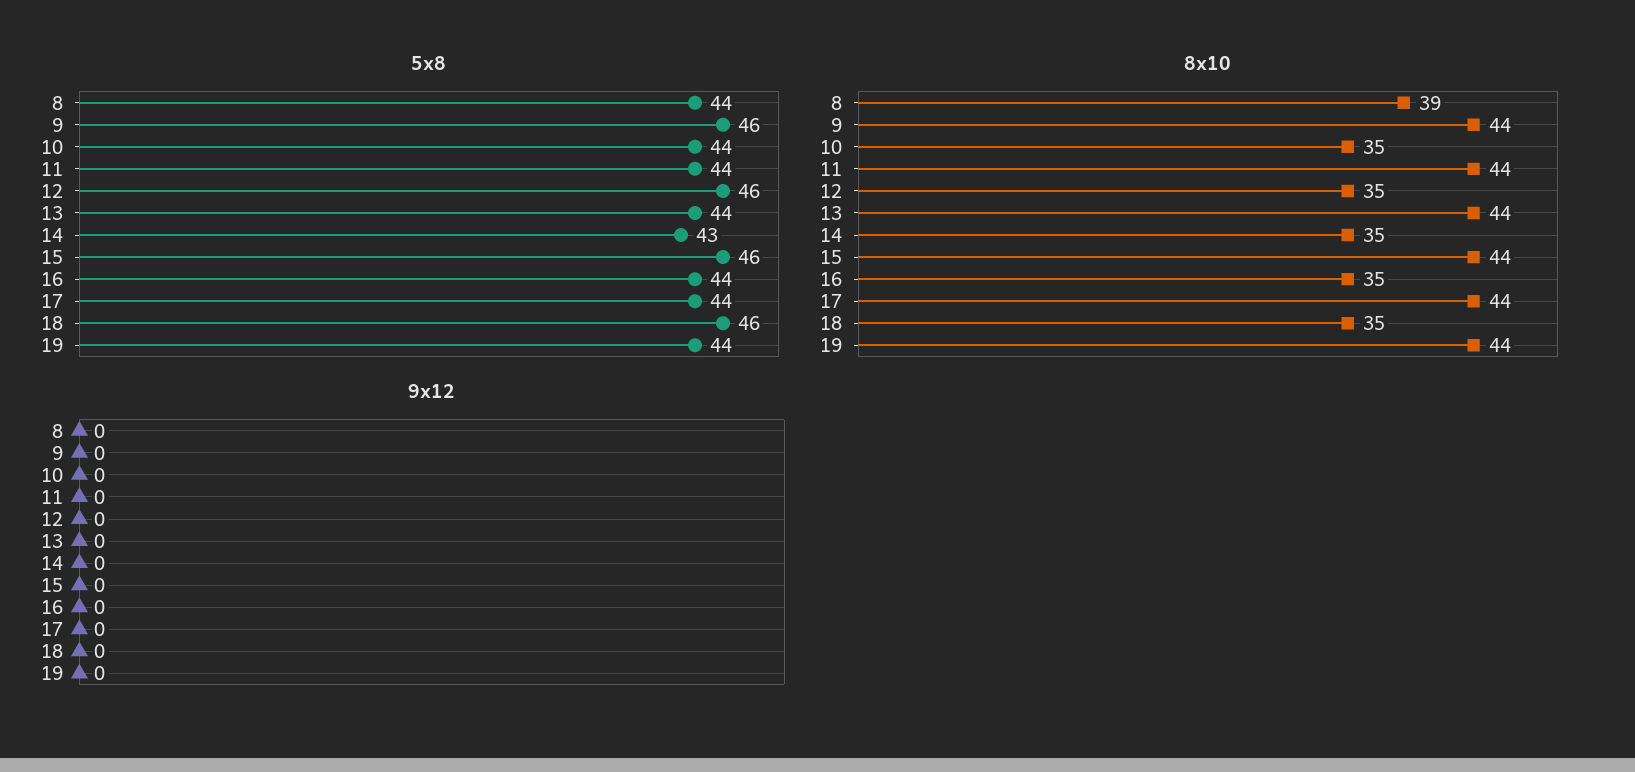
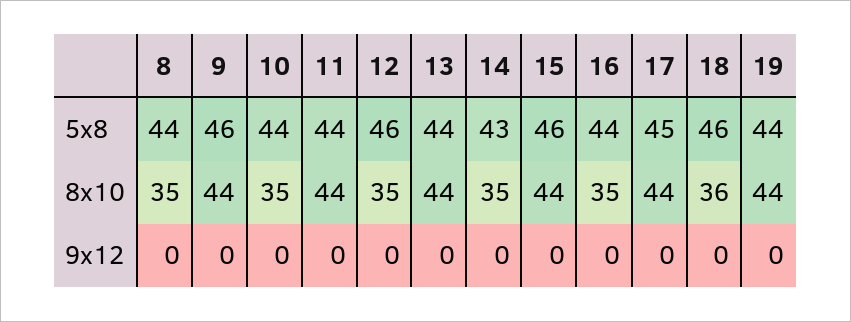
  {
    "5x8": {
      "8": 44,
      "9": 46,
      "10": 44,
      "11": 44,
      "12": 46,
      "13": 44,
      "14": 43,
      "15": 46,
      "16": 44,
-     "17": 44,
+     "17": 45,
      "18": 46,
      "19": 44
    },
    "8x10": {
-     "8": 39,
+     "8": 35,
      "9": 44,
      "10": 35,
      "11": 44,
      "12": 35,
      "13": 44,
      "14": 35,
      "15": 44,
      "16": 35,
      "17": 44,
-     "18": 35,
+     "18": 36,
      "19": 44
    },
    "9x12": {
      "8": 0,
      "9": 0,
      "10": 0,
      "11": 0,
      "12": 0,
      "13": 0,
      "14": 0,
      "15": 0,
      "16": 0,
      "17": 0,
      "18": 0,
      "19": 0
    }
  }

